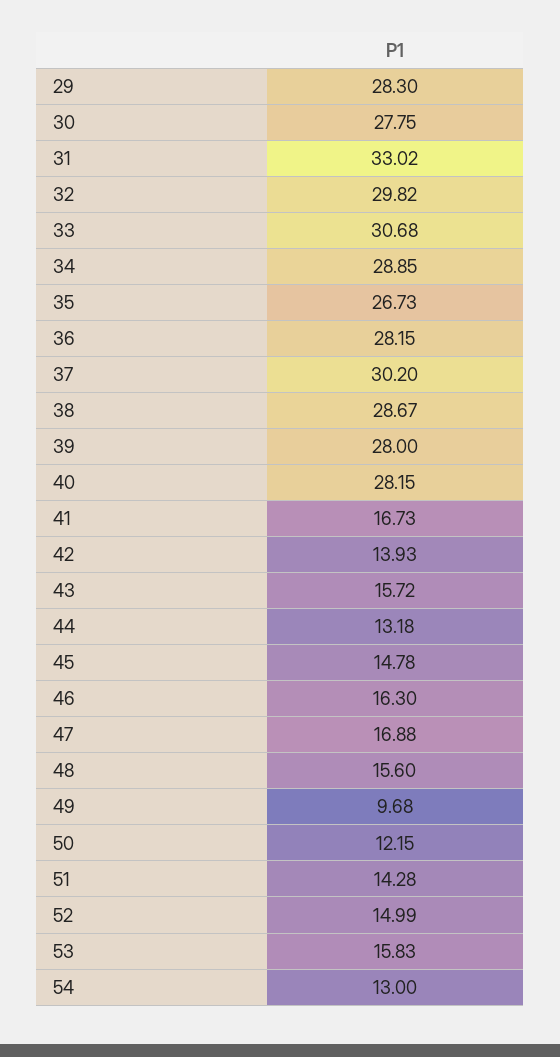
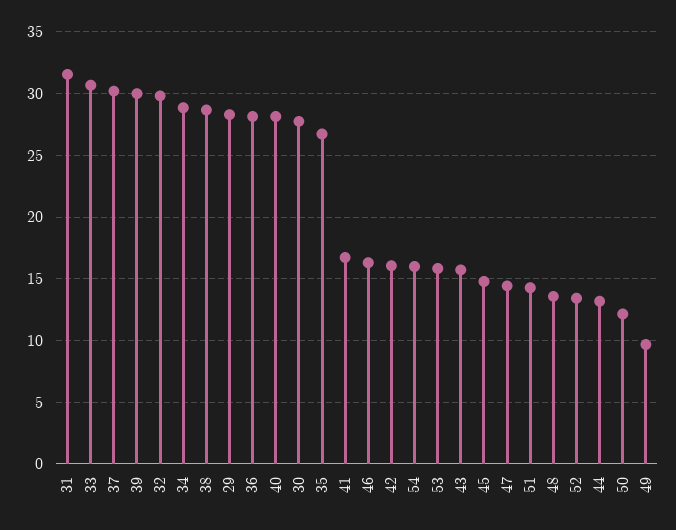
  {
    "29": 28.3,
    "30": 27.75,
-   "31": 33.02,
+   "31": 31.5,
    "32": 29.82,
    "33": 30.68,
    "34": 28.85,
    "35": 26.73,
    "36": 28.15,
    "37": 30.2,
    "38": 28.67,
-   "39": 28,
+   "39": 30,
    "40": 28.15,
    "41": 16.73,
-   "42": 13.93,
+   "42": 16,
    "43": 15.72,
    "44": 13.18,
    "45": 14.78,
    "46": 16.3,
-   "47": 16.88,
+   "47": 14.5,
-   "48": 15.6,
+   "48": 13.5,
    "49": 9.68,
    "50": 12.15,
    "51": 14.28,
-   "52": 14.99,
+   "52": 13.5,
    "53": 15.83,
-   "54": 13
+   "54": 16
  }

